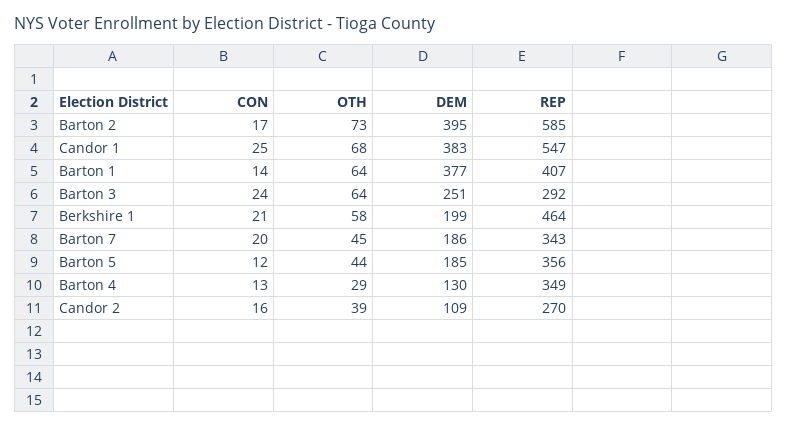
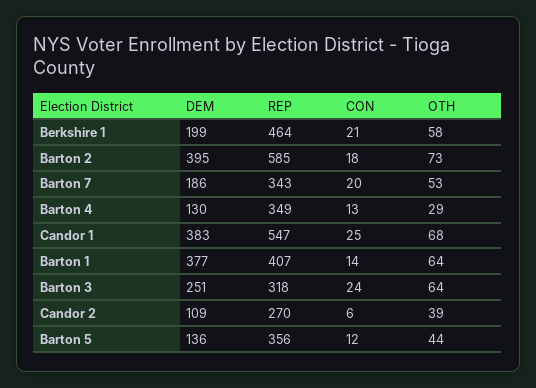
  {
    "CON": {
-     "Barton 2": 17,
+     "Barton 2": 18,
      "Candor 1": 25,
      "Barton 1": 14,
      "Barton 3": 24,
      "Berkshire 1": 21,
      "Barton 7": 20,
      "Barton 5": 12,
      "Barton 4": 13,
-     "Candor 2": 16
+     "Candor 2": 6
    },
    "OTH": {
      "Barton 2": 73,
      "Candor 1": 68,
      "Barton 1": 64,
      "Barton 3": 64,
      "Berkshire 1": 58,
-     "Barton 7": 45,
+     "Barton 7": 53,
      "Barton 5": 44,
      "Barton 4": 29,
      "Candor 2": 39
    },
    "DEM": {
      "Barton 2": 395,
      "Candor 1": 383,
      "Barton 1": 377,
      "Barton 3": 251,
      "Berkshire 1": 199,
      "Barton 7": 186,
-     "Barton 5": 185,
+     "Barton 5": 136,
      "Barton 4": 130,
      "Candor 2": 109
    },
    "REP": {
      "Barton 2": 585,
      "Candor 1": 547,
      "Barton 1": 407,
-     "Barton 3": 292,
+     "Barton 3": 318,
      "Berkshire 1": 464,
      "Barton 7": 343,
      "Barton 5": 356,
      "Barton 4": 349,
      "Candor 2": 270
    }
  }

